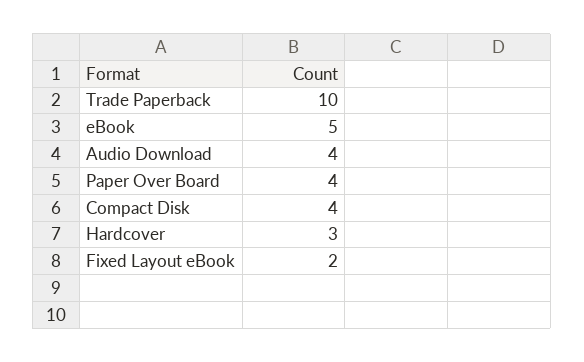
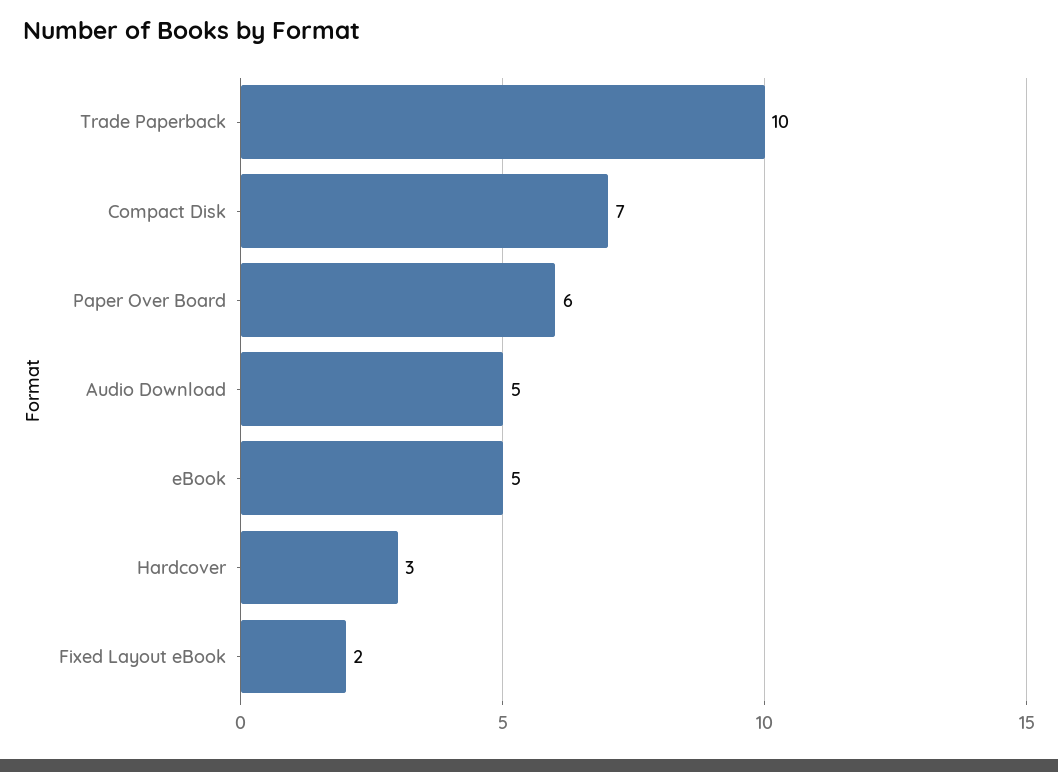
  {
    "Trade Paperback": 10,
    "eBook": 5,
-   "Audio Download": 4,
+   "Audio Download": 5,
-   "Paper Over Board": 4,
+   "Paper Over Board": 6,
-   "Compact Disk": 4,
+   "Compact Disk": 7,
    "Hardcover": 3,
    "Fixed Layout eBook": 2
  }

